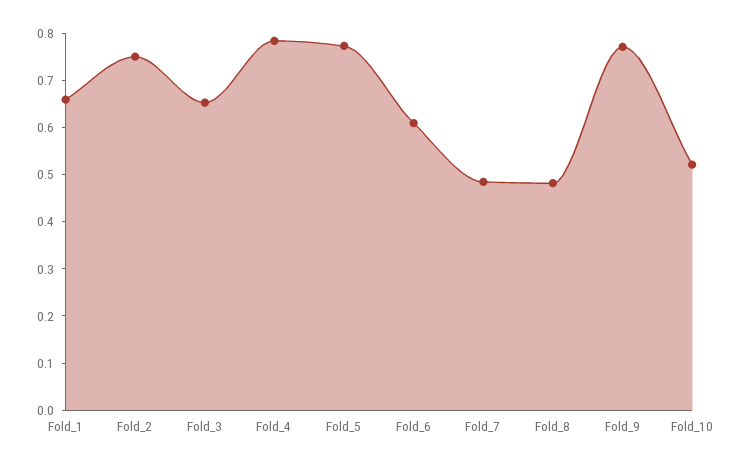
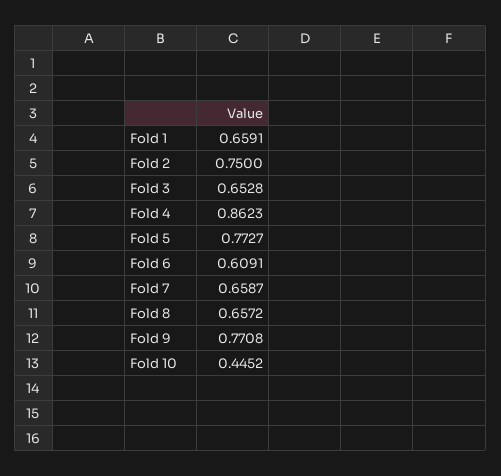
  {
    "Fold_1": 0.6591,
    "Fold_2": 0.75,
    "Fold_3": 0.6528,
-   "Fold_4": 0.78,
+   "Fold_4": 0.8623,
    "Fold_5": 0.7727,
    "Fold_6": 0.6091,
-   "Fold_7": 0.48,
+   "Fold_7": 0.6587,
-   "Fold_8": 0.48,
+   "Fold_8": 0.6572,
    "Fold_9": 0.7708,
-   "Fold_10": 0.52
+   "Fold_10": 0.4452
  }

